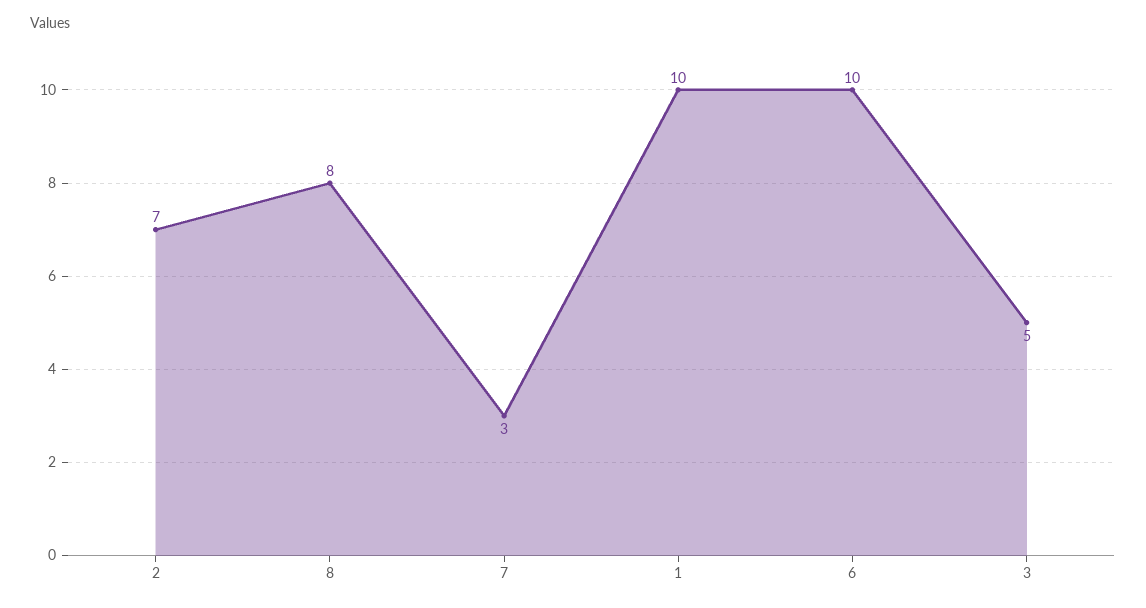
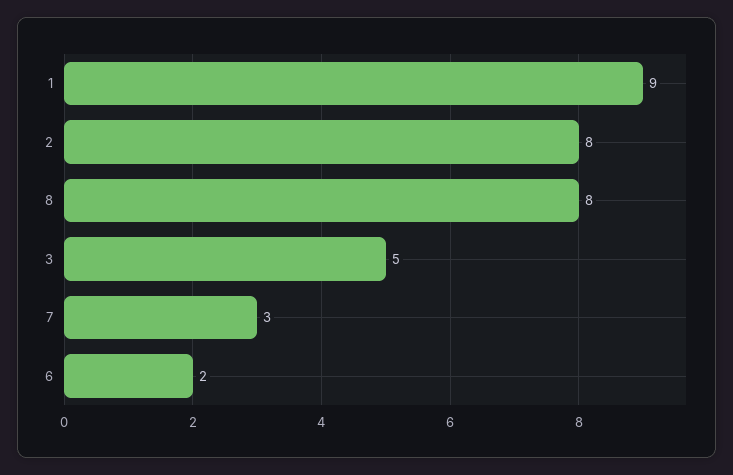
  {
-   "2": 7,
+   "2": 8,
    "8": 8,
    "7": 3,
-   "1": 10,
+   "1": 9,
-   "6": 10,
+   "6": 2,
    "3": 5
  }

